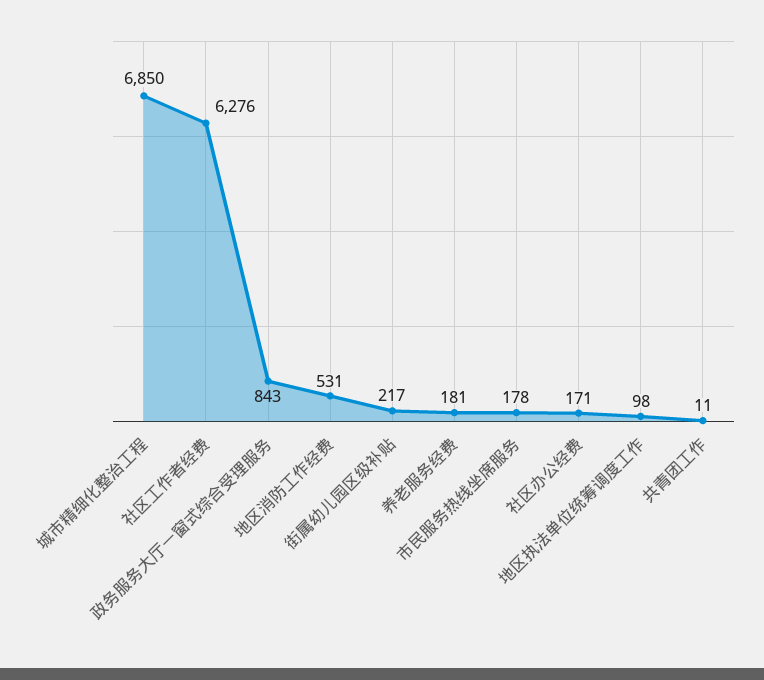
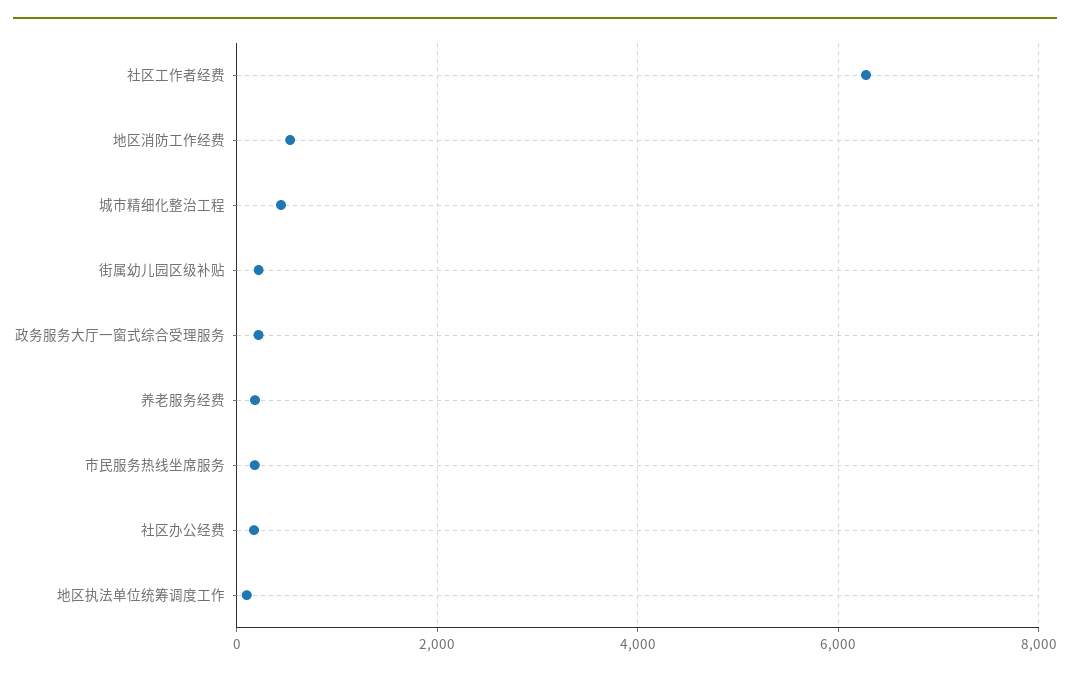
  {
-   "城市精细化整治工程": 6850,
+   "城市精细化整治工程": 400,
    "社区工作者经费": 6276,
-   "政务服务大厅一窗式综合受理服务": 843,
+   "政务服务大厅一窗式综合受理服务": 200,
    "地区消防工作经费": 531,
    "街属幼儿园区级补贴": 217,
    "养老服务经费": 181,
    "市民服务热线坐席服务": 178,
    "社区办公经费": 171,
-   "地区执法单位统筹调度工作": 98,
+   "地区执法单位统筹调度工作": 98
-   "共青团工作": 11
  }

